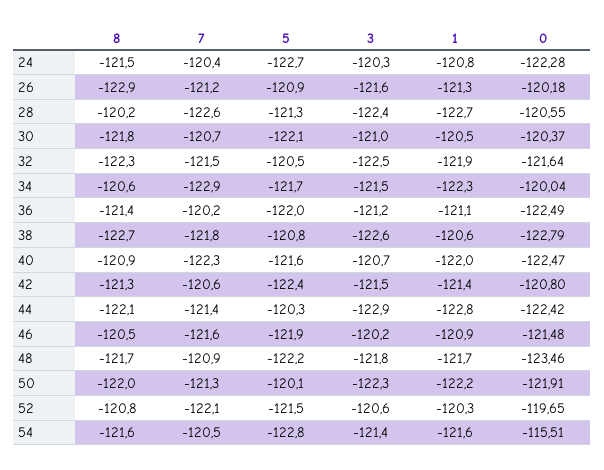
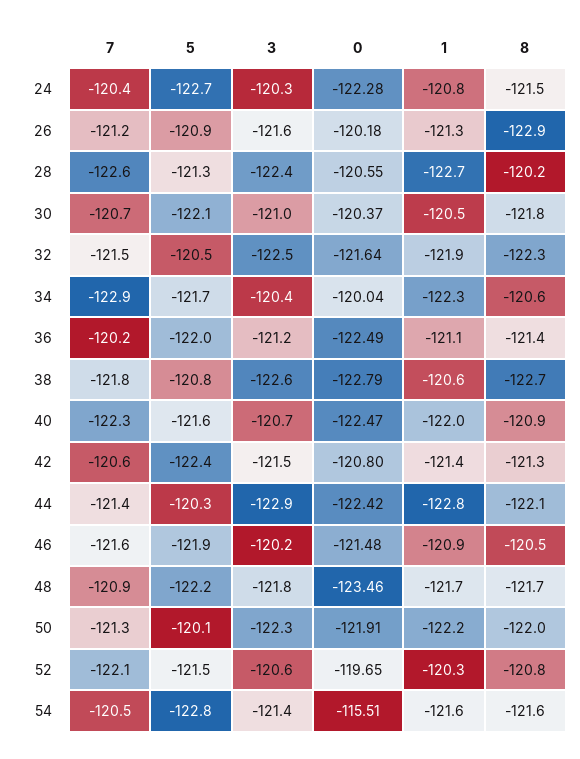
  {
    "8": {
      "24": -121.5,
      "26": -122.9,
      "28": -120.2,
      "30": -121.8,
      "32": -122.3,
      "34": -120.6,
      "36": -121.4,
      "38": -122.7,
      "40": -120.9,
      "42": -121.3,
      "44": -122.1,
      "46": -120.5,
      "48": -121.7,
      "50": -122,
      "52": -120.8,
      "54": -121.6
    },
    "7": {
      "24": -120.4,
      "26": -121.2,
      "28": -122.6,
      "30": -120.7,
      "32": -121.5,
      "34": -122.9,
      "36": -120.2,
      "38": -121.8,
      "40": -122.3,
      "42": -120.6,
      "44": -121.4,
      "46": -121.6,
      "48": -120.9,
      "50": -121.3,
      "52": -122.1,
      "54": -120.5
    },
    "5": {
      "24": -122.7,
      "26": -120.9,
      "28": -121.3,
      "30": -122.1,
      "32": -120.5,
      "34": -121.7,
      "36": -122,
      "38": -120.8,
      "40": -121.6,
      "42": -122.4,
      "44": -120.3,
      "46": -121.9,
      "48": -122.2,
      "50": -120.1,
      "52": -121.5,
      "54": -122.8
    },
    "3": {
      "24": -120.3,
      "26": -121.6,
      "28": -122.4,
      "30": -121,
      "32": -122.5,
-     "34": -121.5,
+     "34": -120.4,
      "36": -121.2,
      "38": -122.6,
      "40": -120.7,
      "42": -121.5,
      "44": -122.9,
      "46": -120.2,
      "48": -121.8,
      "50": -122.3,
      "52": -120.6,
      "54": -121.4
    },
    "1": {
      "24": -120.8,
      "26": -121.3,
      "28": -122.7,
      "30": -120.5,
      "32": -121.9,
      "34": -122.3,
      "36": -121.1,
      "38": -120.6,
      "40": -122,
      "42": -121.4,
      "44": -122.8,
      "46": -120.9,
      "48": -121.7,
      "50": -122.2,
      "52": -120.3,
      "54": -121.6
    },
    "0": {
      "24": -122.28,
      "26": -120.18,
      "28": -120.55,
      "30": -120.37,
      "32": -121.64,
      "34": -120.04,
      "36": -122.49,
      "38": -122.79,
      "40": -122.47,
      "42": -120.8,
      "44": -122.42,
      "46": -121.48,
      "48": -123.46,
      "50": -121.91,
      "52": -119.65,
      "54": -115.51
    }
  }

